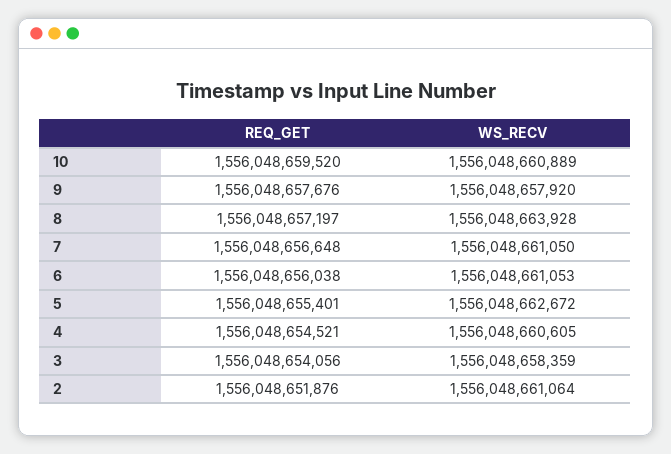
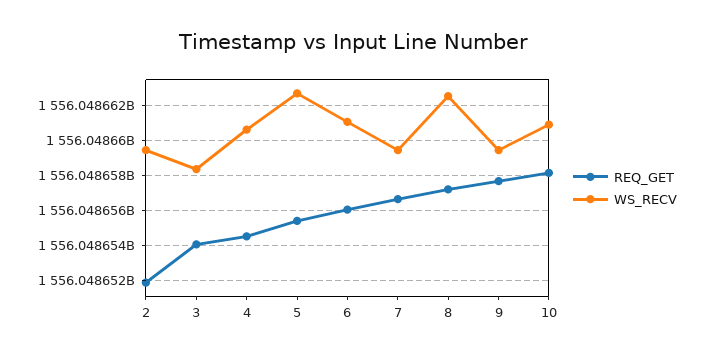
  {
    "REQ_GET": {
-     "10": 1556048659520,
+     "10": 1556048658000,
      "9": 1556048657676,
      "8": 1556048657197,
      "7": 1556048656648,
      "6": 1556048656038,
      "5": 1556048655401,
      "4": 1556048654521,
      "3": 1556048654056,
      "2": 1556048651876
    },
    "WS_RECV": {
      "10": 1556048660889,
-     "9": 1556048657920,
+     "9": 1556048659500,
-     "8": 1556048663928,
+     "8": 1556048662500,
-     "7": 1556048661050,
+     "7": 1556048659500,
      "6": 1556048661053,
      "5": 1556048662672,
      "4": 1556048660605,
      "3": 1556048658359,
-     "2": 1556048661064
+     "2": 1556048659500
    }
  }

